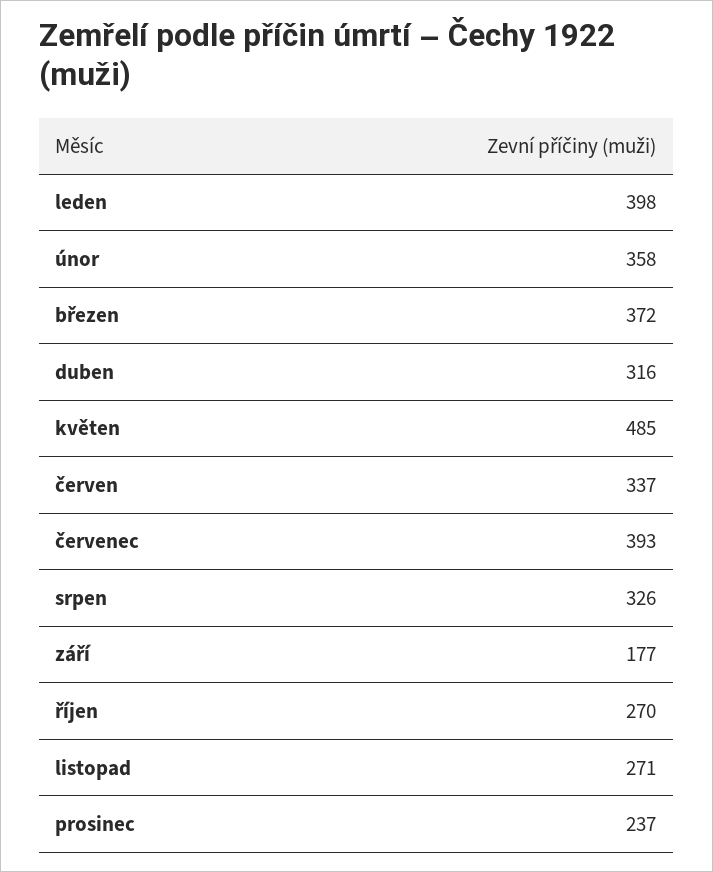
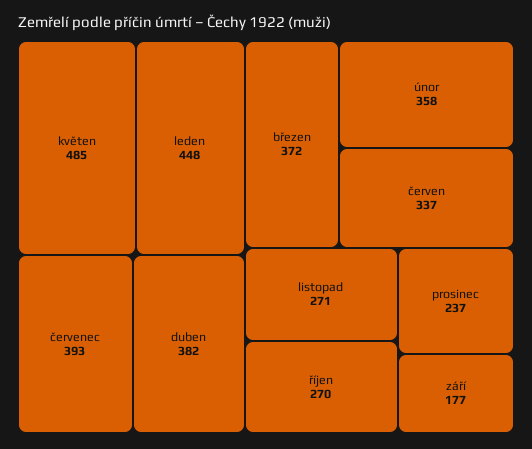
  {
-   "leden": 398,
+   "leden": 448,
    "únor": 358,
    "březen": 372,
-   "duben": 316,
+   "duben": 382,
    "květen": 485,
    "červen": 337,
    "červenec": 393,
-   "srpen": 326,
    "září": 177,
    "říjen": 270,
    "listopad": 271,
    "prosinec": 237
  }

